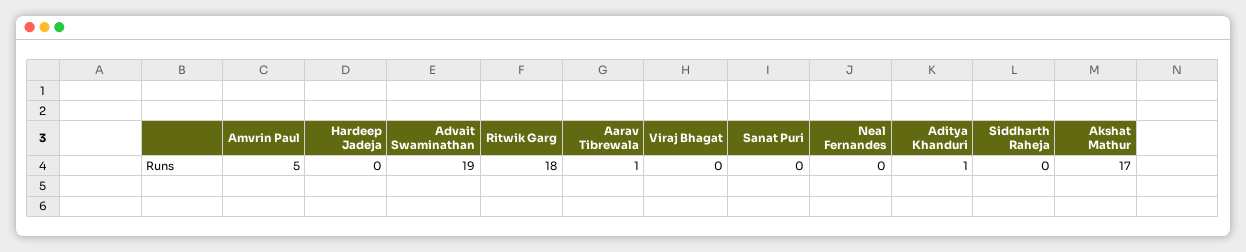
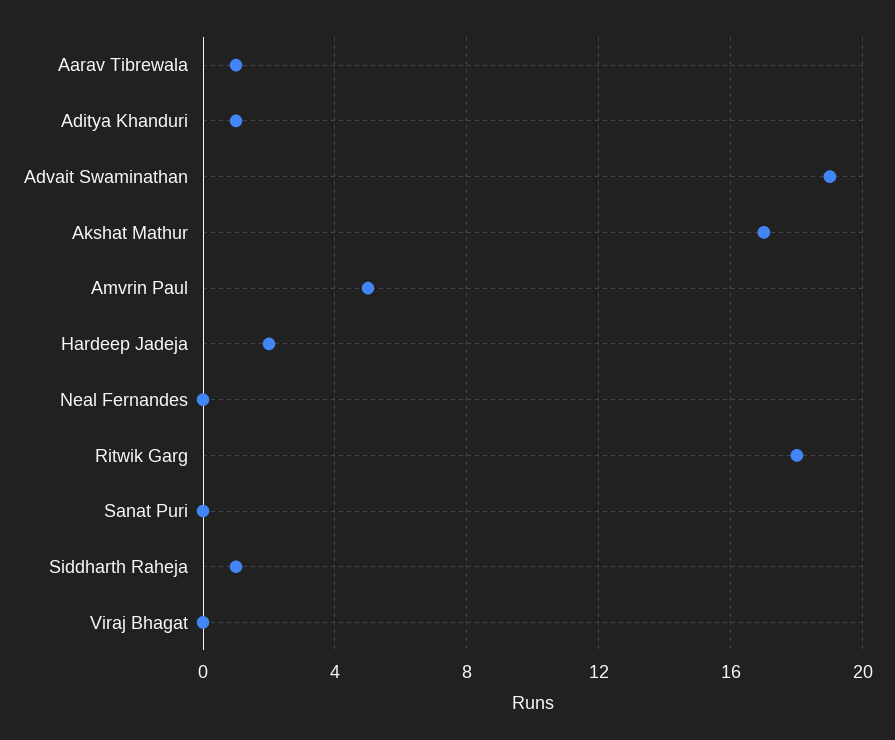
  {
    "Amvrin Paul": 5,
-   "Hardeep Jadeja": 0,
+   "Hardeep Jadeja": 2,
    "Advait Swaminathan": 19,
    "Ritwik Garg": 18,
    "Aarav Tibrewala": 1,
    "Viraj Bhagat": 0,
    "Sanat Puri": 0,
    "Neal Fernandes": 0,
    "Aditya Khanduri": 1,
-   "Siddharth Raheja": 0,
+   "Siddharth Raheja": 1,
    "Akshat Mathur": 17
  }

